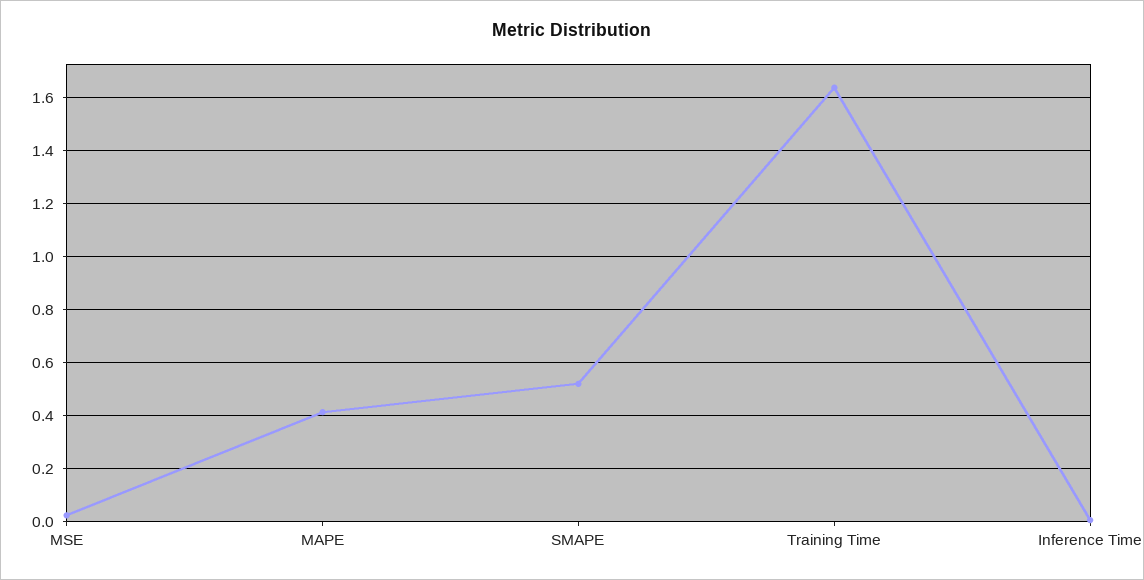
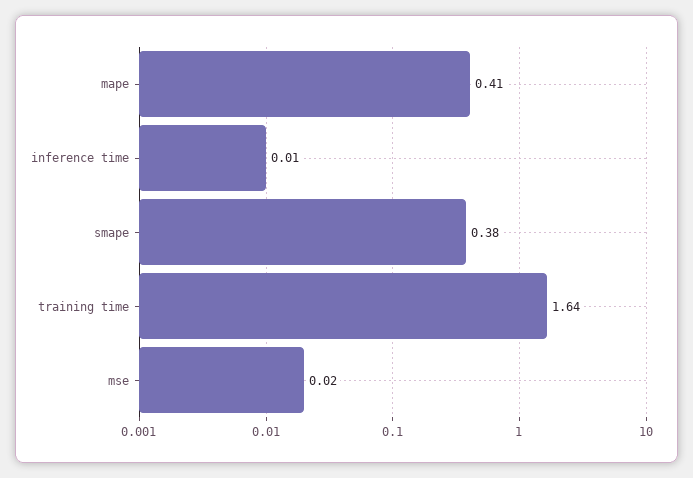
  {
    "MSE": 0.02,
    "MAPE": 0.41,
-   "SMAPE": 0.525,
+   "SMAPE": 0.38,
    "Training Time": 1.64,
    "Inference Time": 0.01
  }

